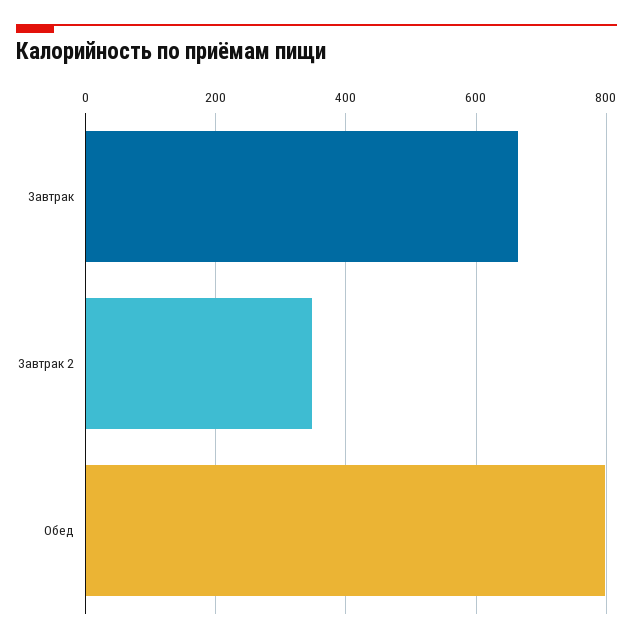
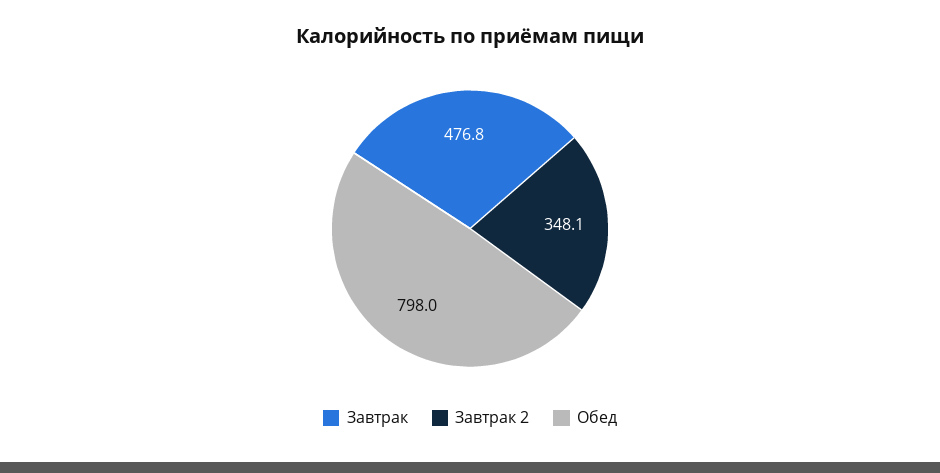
  {
-   "Завтрак": 660,
+   "Завтрак": 476.8,
    "Завтрак 2": 348.1,
    "Обед": 798
  }

